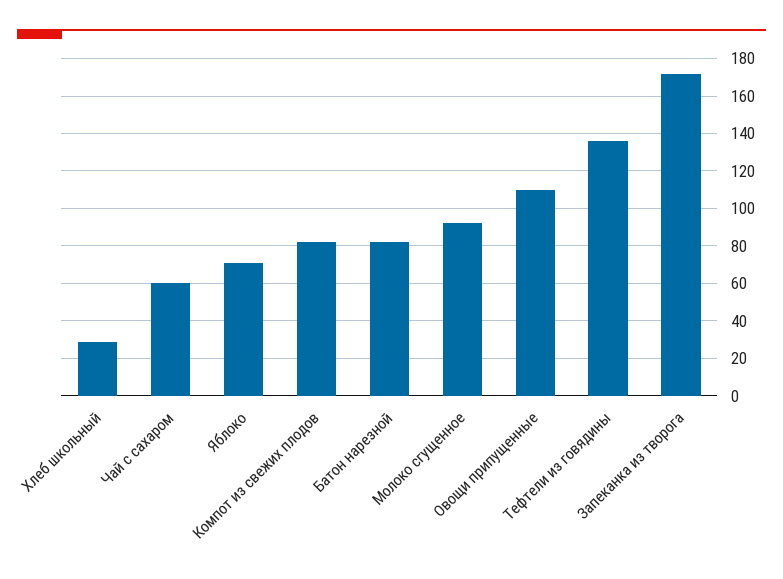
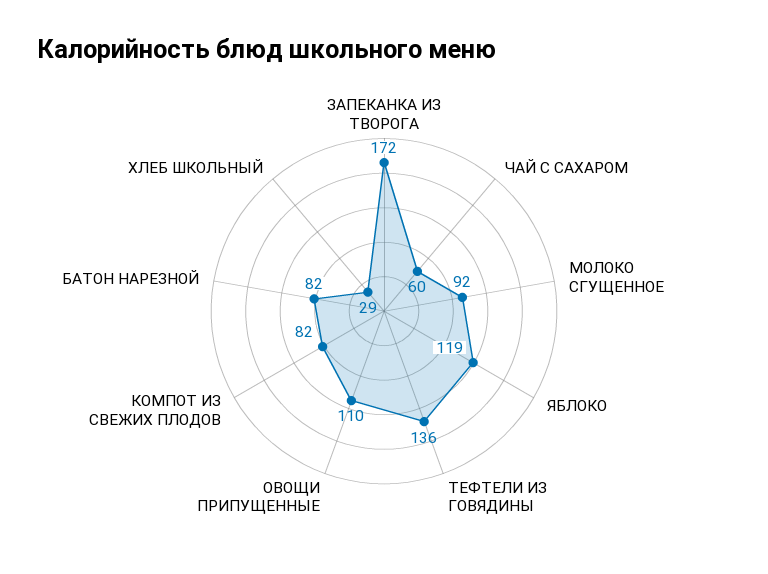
  {
    "Хлеб школьный": 29,
    "Чай с сахаром": 60,
-   "Яблоко": 70,
+   "Яблоко": 119,
    "Компот из свежих плодов": 82,
    "Батон нарезной": 82,
    "Молоко сгущенное": 92,
    "Овощи припущенные": 110,
    "Тефтели из говядины": 136,
    "Запеканка из творога": 172
  }

